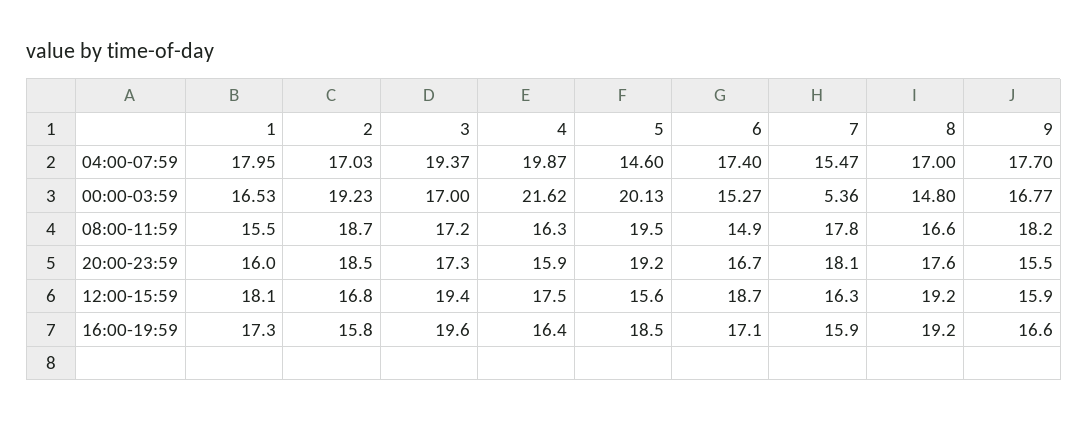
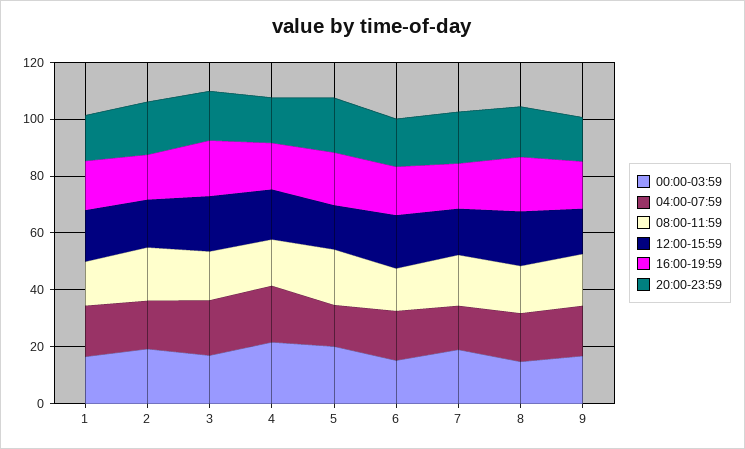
  {
    "04:00-07:59": {
      "1": 17.95,
      "2": 17.03,
      "3": 19.37,
      "4": 19.87,
      "5": 14.6,
      "6": 17.4,
      "7": 15.47,
      "8": 17,
      "9": 17.7
    },
    "00:00-03:59": {
      "1": 16.53,
      "2": 19.23,
      "3": 17,
      "4": 21.62,
      "5": 20.13,
      "6": 15.27,
-     "7": 5.36,
+     "7": 20,
      "8": 14.8,
      "9": 16.77
    },
    "08:00-11:59": {
      "1": 15.5,
      "2": 18.7,
      "3": 17.2,
      "4": 16.3,
      "5": 19.5,
      "6": 14.9,
      "7": 17.8,
      "8": 16.6,
      "9": 18.2
    },
    "20:00-23:59": {
      "1": 16,
      "2": 18.5,
      "3": 17.3,
      "4": 15.9,
      "5": 19.2,
      "6": 16.7,
      "7": 18.1,
      "8": 17.6,
      "9": 15.5
    },
    "12:00-15:59": {
      "1": 18.1,
      "2": 16.8,
      "3": 19.4,
      "4": 17.5,
      "5": 15.6,
      "6": 18.7,
      "7": 16.3,
      "8": 19.2,
      "9": 15.9
    },
    "16:00-19:59": {
      "1": 17.3,
      "2": 15.8,
      "3": 19.6,
      "4": 16.4,
      "5": 18.5,
      "6": 17.1,
      "7": 15.9,
      "8": 19.2,
      "9": 16.6
    }
  }

